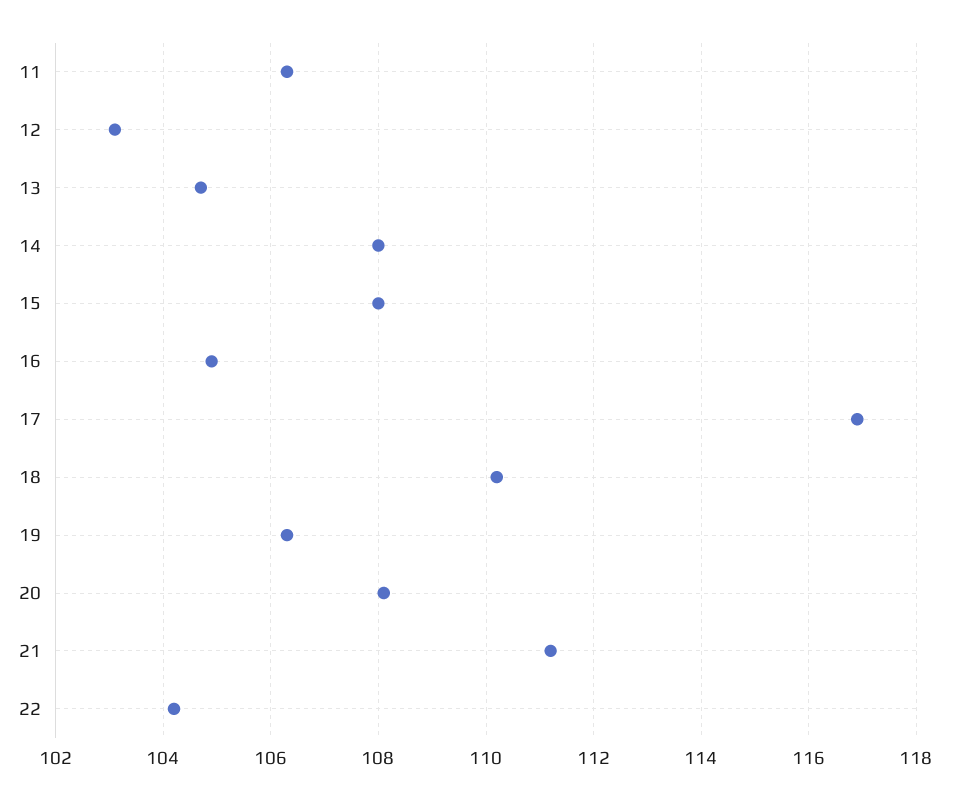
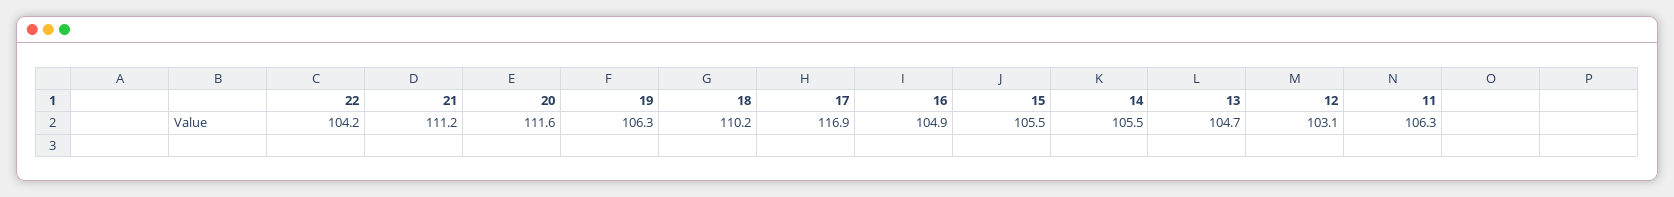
  {
    "11": 106.3,
    "12": 103.1,
    "13": 104.7,
-   "14": 108,
+   "14": 105.5,
-   "15": 108,
+   "15": 105.5,
    "16": 104.9,
    "17": 116.9,
    "18": 110.2,
    "19": 106.3,
-   "20": 108,
+   "20": 111.6,
    "21": 111.2,
    "22": 104.2
  }

